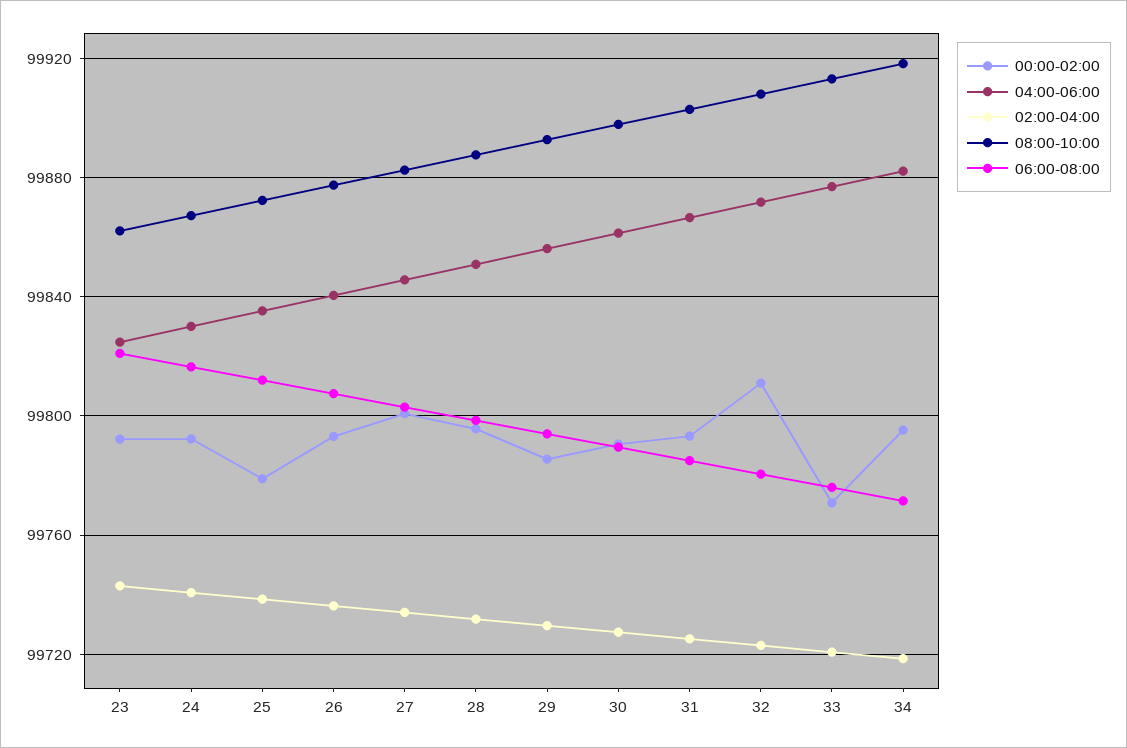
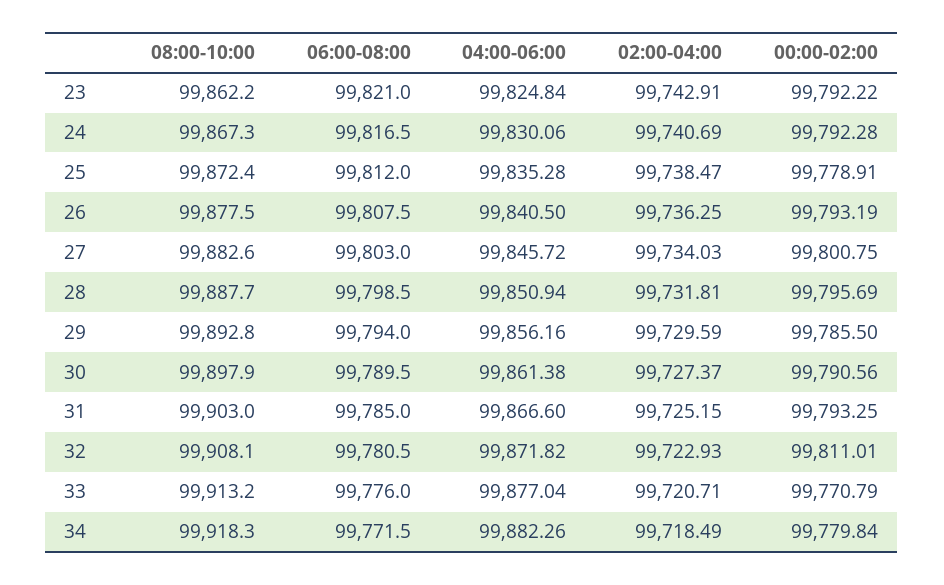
  {
    "00:00-02:00": {
      "23": 99792.22,
      "24": 99792.28,
      "25": 99778.91,
      "26": 99793.19,
      "27": 99800.75,
      "28": 99795.69,
      "29": 99785.5,
      "30": 99790.56,
      "31": 99793.25,
      "32": 99811.01,
      "33": 99770.79,
-     "34": 99795
+     "34": 99779.84
    },
    "04:00-06:00": {
      "23": 99824.84,
      "24": 99830.06,
      "25": 99835.28,
      "26": 99840.5,
      "27": 99845.72,
      "28": 99850.94,
      "29": 99856.16,
      "30": 99861.38,
      "31": 99866.6,
      "32": 99871.82,
      "33": 99877.04,
      "34": 99882.26
    },
    "02:00-04:00": {
      "23": 99742.91,
      "24": 99740.69,
      "25": 99738.47,
      "26": 99736.25,
      "27": 99734.03,
      "28": 99731.81,
      "29": 99729.59,
      "30": 99727.37,
      "31": 99725.15,
      "32": 99722.93,
      "33": 99720.71,
      "34": 99718.49
    },
    "08:00-10:00": {
      "23": 99862.2,
      "24": 99867.3,
      "25": 99872.4,
      "26": 99877.5,
      "27": 99882.6,
      "28": 99887.7,
      "29": 99892.8,
      "30": 99897.9,
      "31": 99903,
      "32": 99908.1,
      "33": 99913.2,
      "34": 99918.3
    },
    "06:00-08:00": {
      "23": 99821,
      "24": 99816.5,
      "25": 99812,
      "26": 99807.5,
      "27": 99803,
      "28": 99798.5,
      "29": 99794,
      "30": 99789.5,
      "31": 99785,
      "32": 99780.5,
      "33": 99776,
      "34": 99771.5
    }
  }

